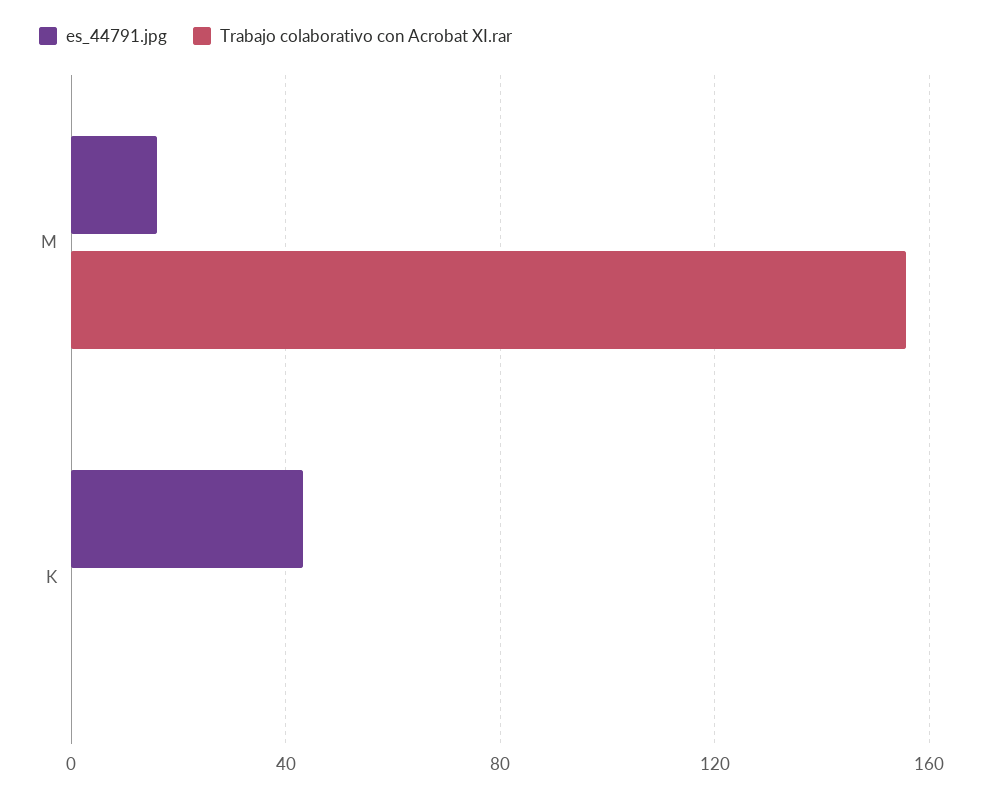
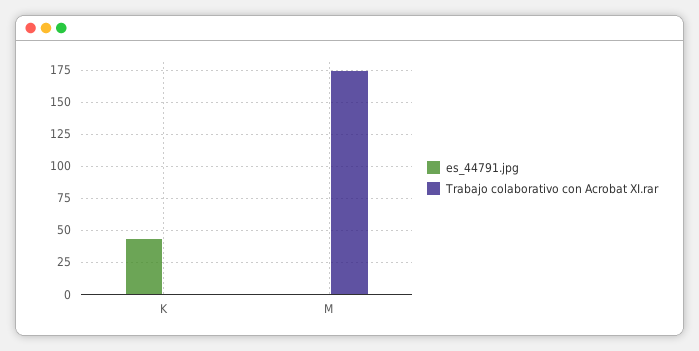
  {
    "es_44791.jpg": {
-     "M": 15,
+     "M": 0,
      "K": 45
    },
    "Trabajo colaborativo con Acrobat XI.rar": {
-     "M": 155,
+     "M": 175,
      "K": 0
    }
  }

